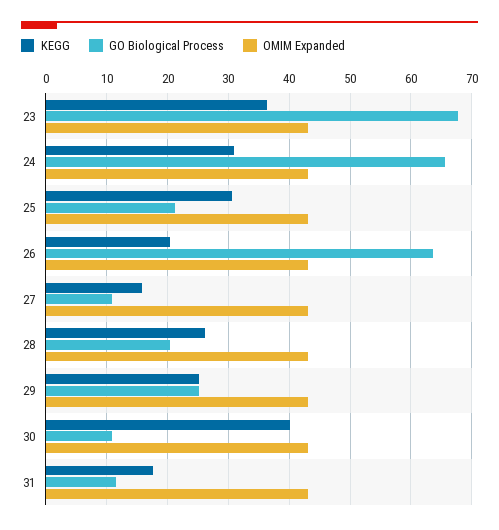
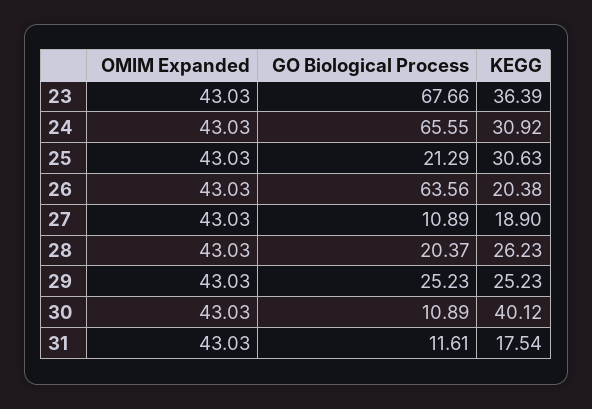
  {
    "KEGG": {
      "23": 36.39,
      "24": 30.92,
      "25": 30.63,
      "26": 20.38,
-     "27": 16,
+     "27": 18.9,
      "28": 26.23,
      "29": 25.23,
      "30": 40.12,
      "31": 17.54
    },
    "GO Biological Process": {
      "23": 67.66,
      "24": 65.55,
      "25": 21.29,
      "26": 63.56,
      "27": 10.89,
      "28": 20.37,
      "29": 25.23,
      "30": 10.89,
      "31": 11.61
    },
    "OMIM Expanded": {
      "23": 43.03,
      "24": 43.03,
      "25": 43.03,
      "26": 43.03,
      "27": 43.03,
      "28": 43.03,
      "29": 43.03,
      "30": 43.03,
      "31": 43.03
    }
  }

